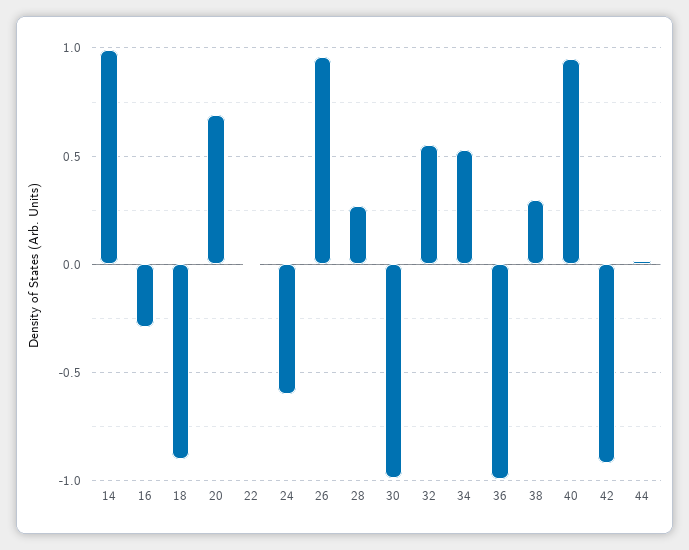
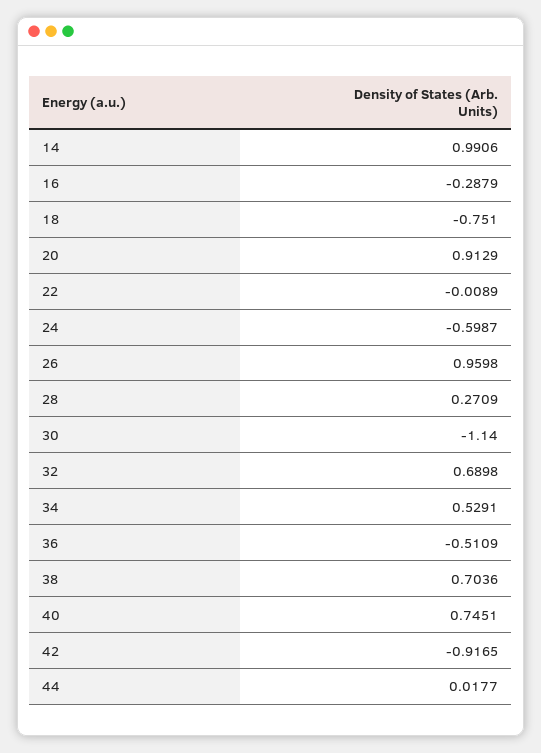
  {
    "14": 0.9906,
    "16": -0.2879,
-   "18": -0.9,
+   "18": -0.751,
-   "20": 0.7,
+   "20": 0.9129,
    "22": -0.0089,
    "24": -0.5987,
    "26": 0.9598,
    "28": 0.2709,
-   "30": -1,
+   "30": -1.14,
-   "32": 0.55,
+   "32": 0.6898,
    "34": 0.5291,
-   "36": -1,
+   "36": -0.5109,
-   "38": 0.3,
+   "38": 0.7036,
-   "40": 0.95,
+   "40": 0.7451,
    "42": -0.9165,
    "44": 0.0177
  }

